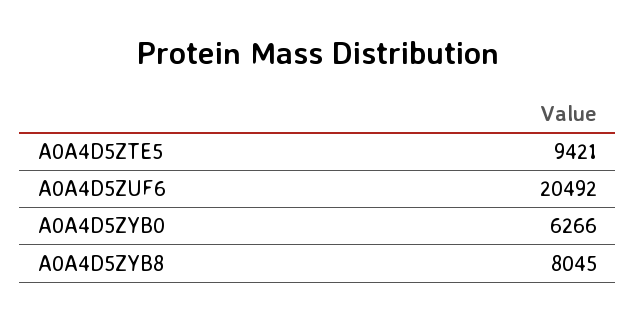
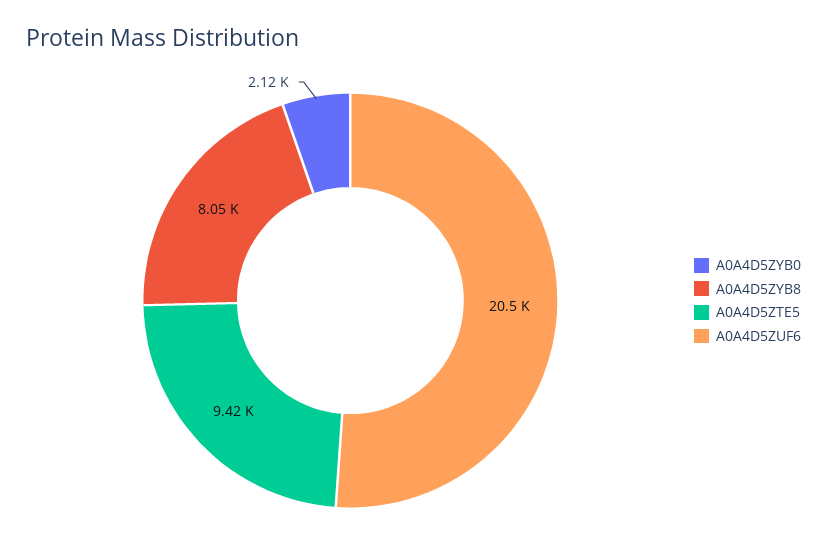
  {
    "A0A4D5ZTE5": 9421,
    "A0A4D5ZUF6": 20492,
-   "A0A4D5ZYB0": 6266,
+   "A0A4D5ZYB0": 2120,
    "A0A4D5ZYB8": 8045
  }

